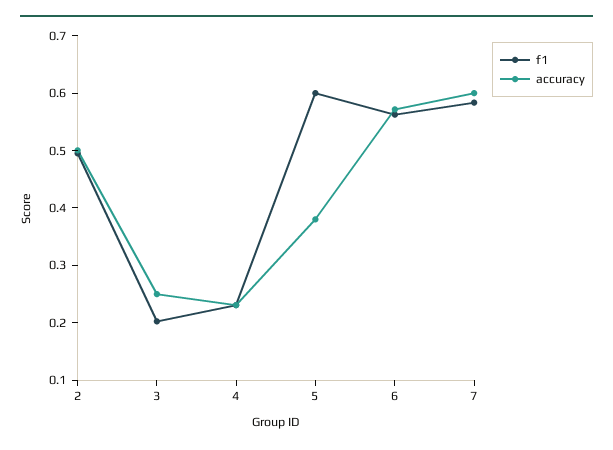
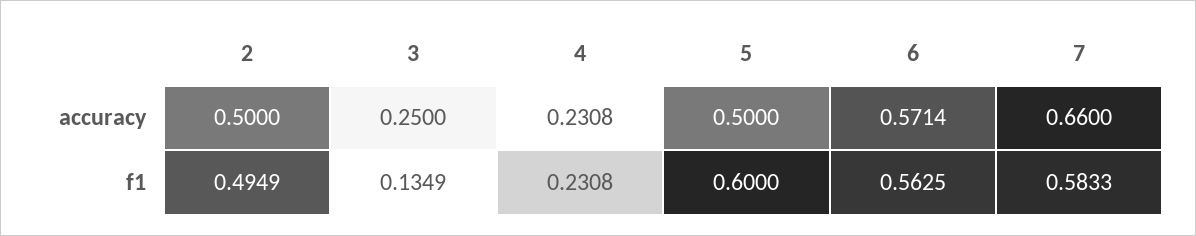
  {
    "f1": {
      "2": 0.4949,
-     "3": 0.2,
+     "3": 0.1349,
      "4": 0.2308,
      "5": 0.6,
      "6": 0.5625,
      "7": 0.5833
    },
    "accuracy": {
      "2": 0.5,
      "3": 0.25,
      "4": 0.2308,
-     "5": 0.38,
+     "5": 0.5,
      "6": 0.5714,
-     "7": 0.6
+     "7": 0.66
    }
  }

